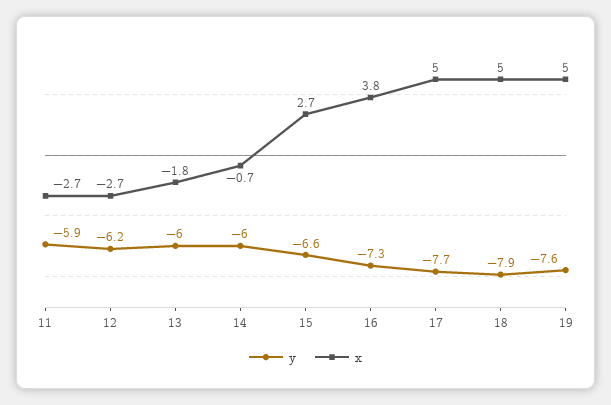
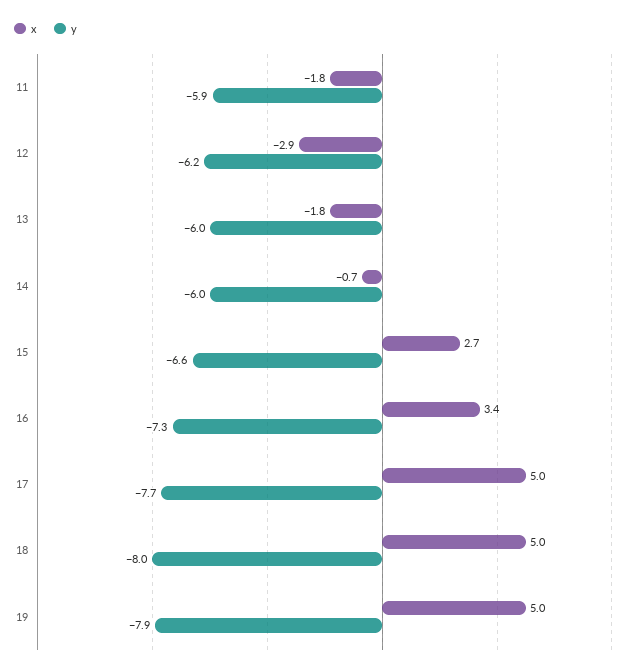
  {
    "y": {
      "11": -5.9,
      "12": -6.2,
      "13": -6,
      "14": -6,
      "15": -6.6,
      "16": -7.3,
      "17": -7.7,
-     "18": -7.9,
+     "18": -8,
-     "19": -7.6
+     "19": -7.9
    },
    "x": {
-     "11": -2.7,
+     "11": -1.8,
-     "12": -2.7,
+     "12": -2.9,
      "13": -1.8,
      "14": -0.7,
      "15": 2.7,
-     "16": 3.8,
+     "16": 3.4,
      "17": 5,
      "18": 5,
      "19": 5
    }
  }

